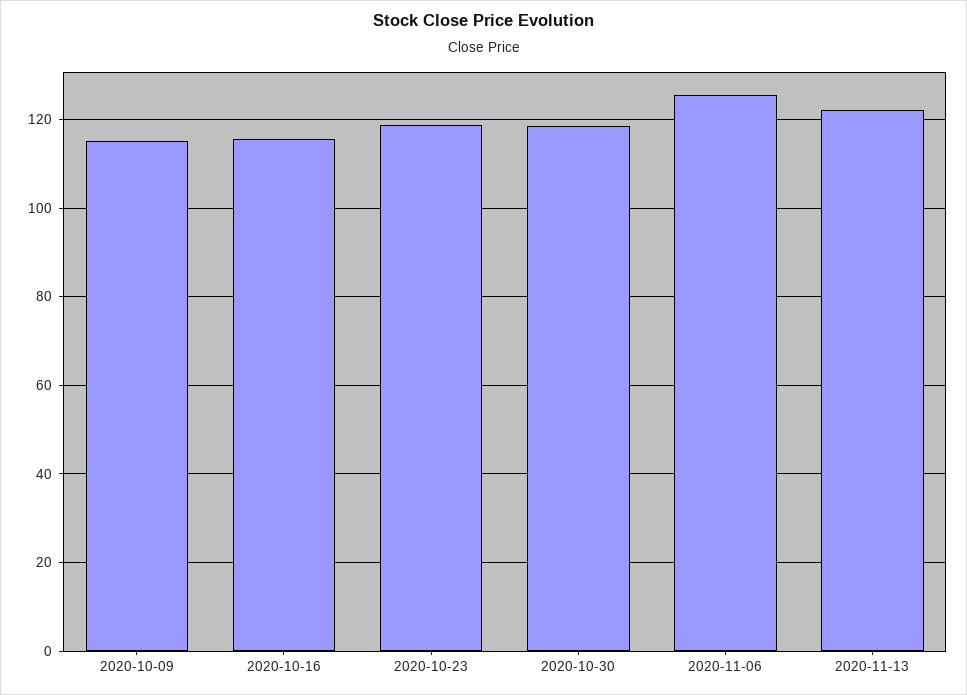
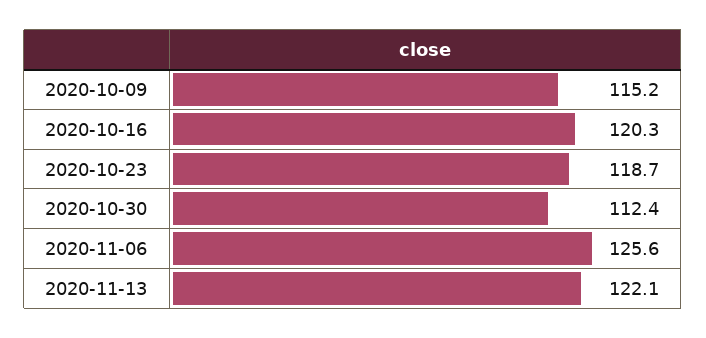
  {
    "2020-10-09": 115.2,
-   "2020-10-16": 116,
+   "2020-10-16": 120.3,
    "2020-10-23": 118.7,
-   "2020-10-30": 118,
+   "2020-10-30": 112.4,
    "2020-11-06": 125.6,
    "2020-11-13": 122.1
  }

